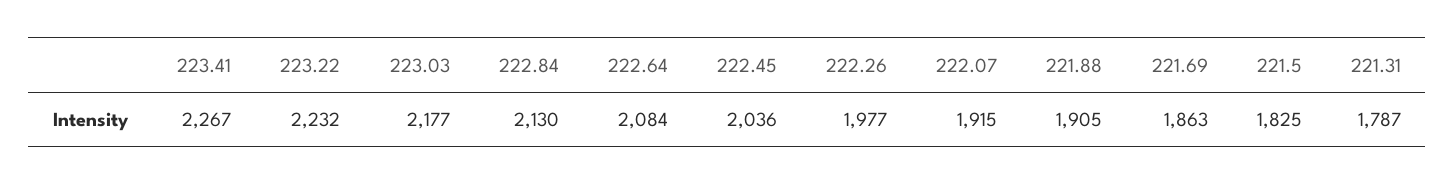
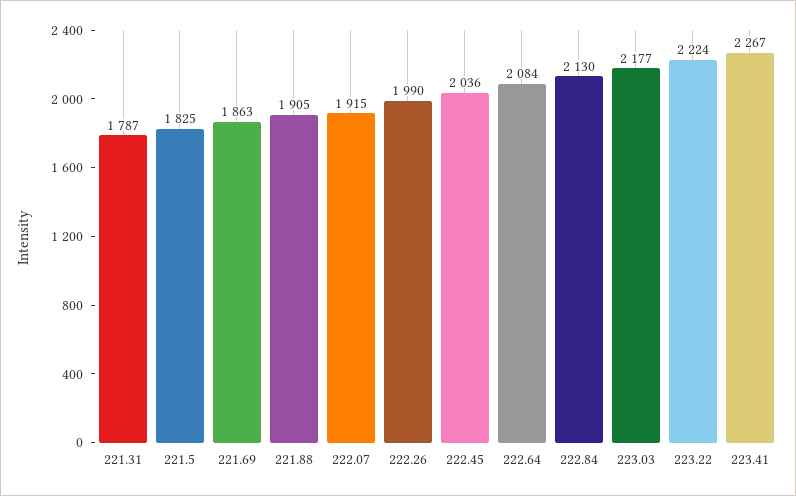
  {
    "223.41": 2267,
-   "223.22": 2232,
+   "223.22": 2224,
    "223.03": 2177,
    "222.84": 2130,
    "222.64": 2084,
    "222.45": 2036,
-   "222.26": 1977,
+   "222.26": 1990,
    "222.07": 1915,
    "221.88": 1905,
    "221.69": 1863,
    "221.5": 1825,
    "221.31": 1787
  }

